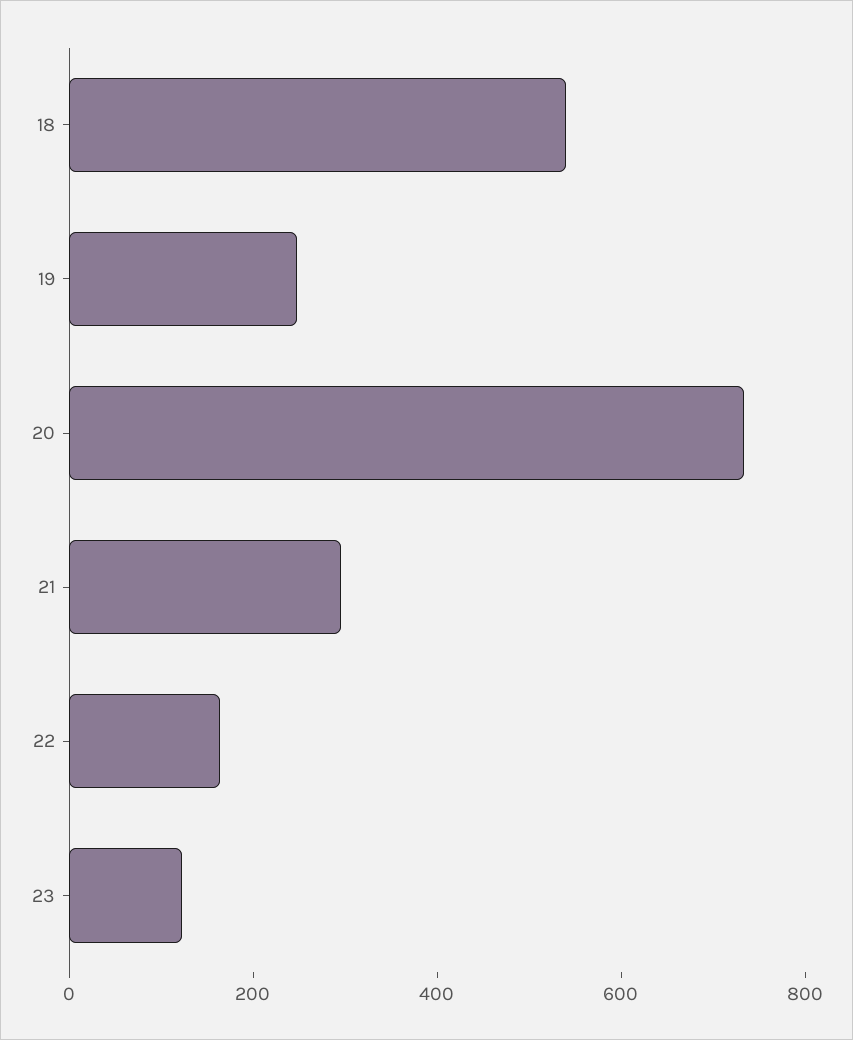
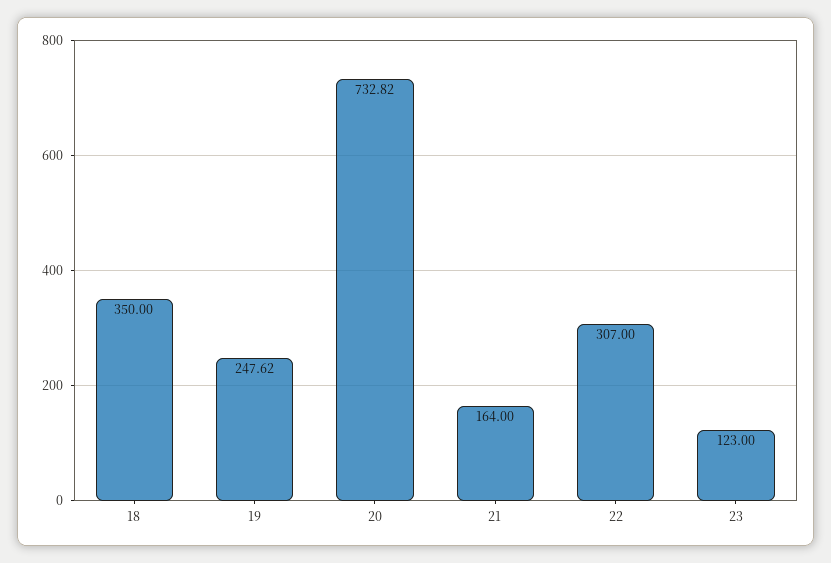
  {
-   "18": 550,
+   "18": 350,
    "19": 247.62,
    "20": 732.82,
-   "21": 300,
+   "21": 164,
-   "22": 150,
+   "22": 307,
    "23": 123
  }

